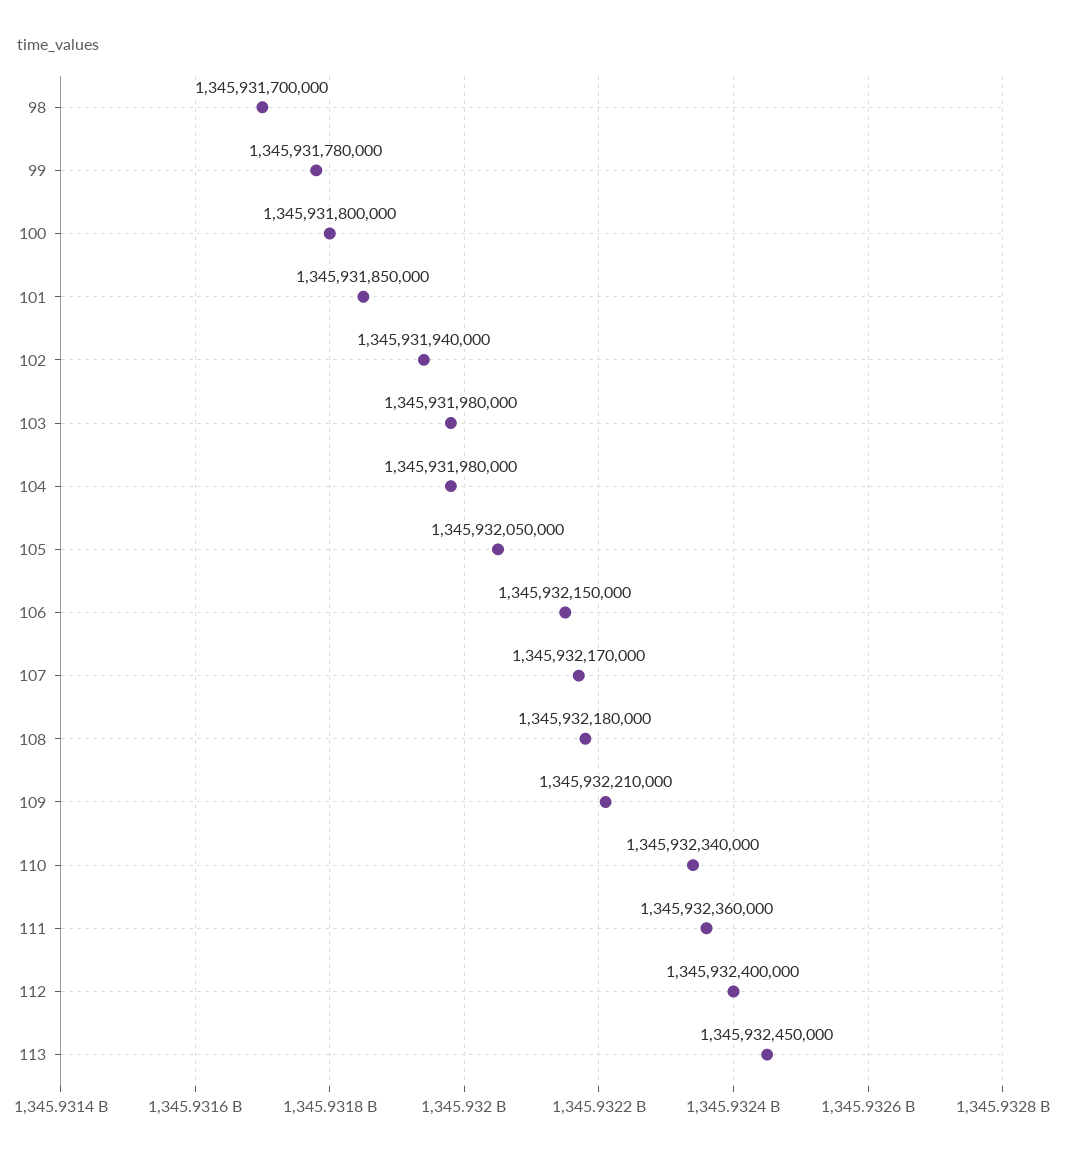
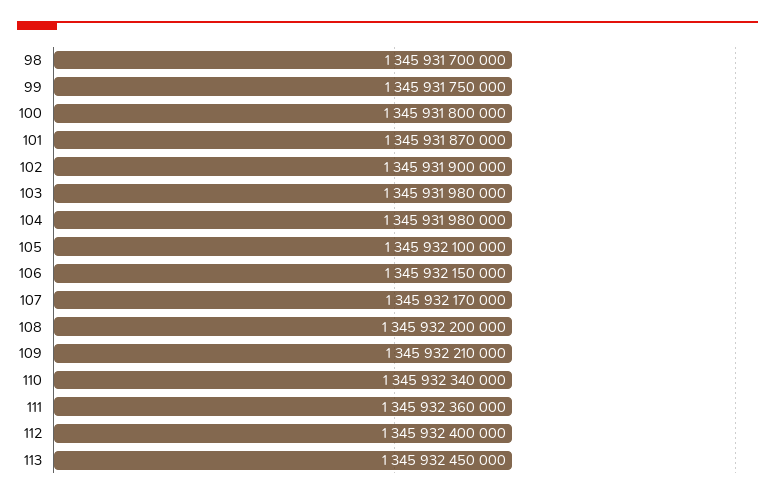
  {
    "98": 1345931700000,
-   "99": 1345931780000,
+   "99": 1345931750000,
    "100": 1345931800000,
-   "101": 1345931850000,
+   "101": 1345931870000,
-   "102": 1345931940000,
+   "102": 1345931900000,
    "103": 1345931980000,
    "104": 1345931980000,
-   "105": 1345932050000,
+   "105": 1345932100000,
    "106": 1345932150000,
    "107": 1345932170000,
-   "108": 1345932180000,
+   "108": 1345932200000,
    "109": 1345932210000,
    "110": 1345932340000,
    "111": 1345932360000,
    "112": 1345932400000,
    "113": 1345932450000
  }

